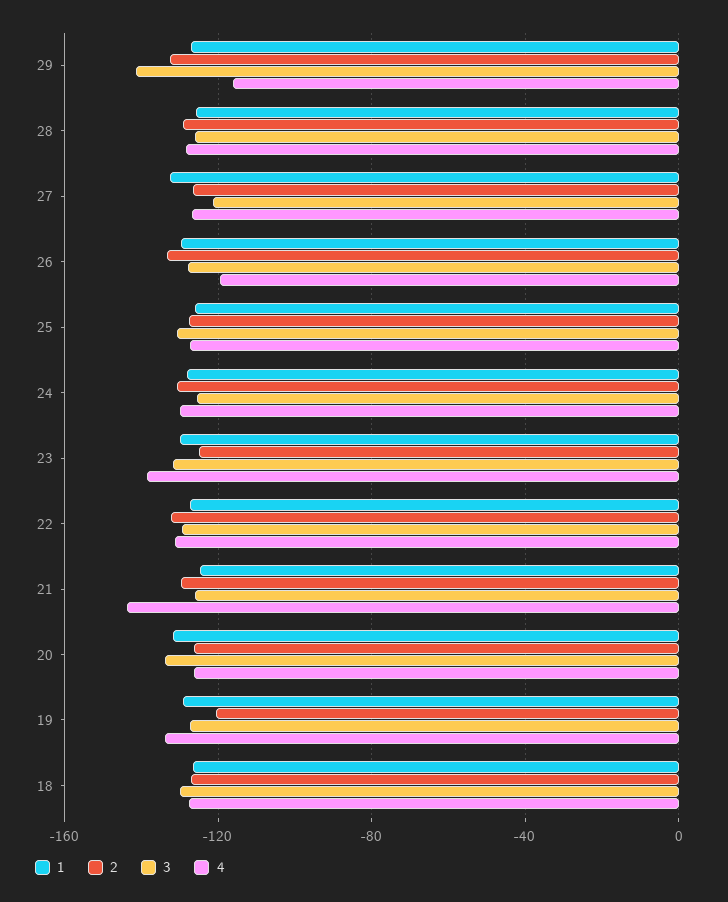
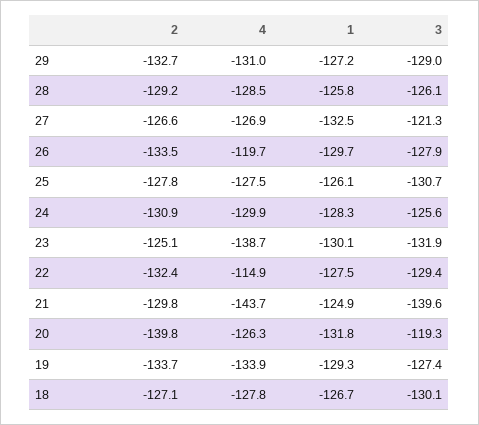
  {
    "1": {
      "29": -127.2,
      "28": -125.8,
      "27": -132.5,
      "26": -129.7,
      "25": -126.1,
      "24": -128.3,
      "23": -130.1,
      "22": -127.5,
      "21": -124.9,
      "20": -131.8,
      "19": -129.3,
      "18": -126.7
    },
    "2": {
      "29": -132.7,
      "28": -129.2,
      "27": -126.6,
      "26": -133.5,
      "25": -127.8,
      "24": -130.9,
      "23": -125.1,
      "22": -132.4,
      "21": -129.8,
-     "20": -125,
+     "20": -139.8,
-     "19": -120,
+     "19": -133.7,
      "18": -127.1
    },
    "3": {
-     "29": -140,
+     "29": -129,
      "28": -126.1,
      "27": -121.3,
      "26": -127.9,
      "25": -130.7,
      "24": -125.6,
      "23": -131.9,
      "22": -129.4,
-     "21": -125,
+     "21": -139.6,
-     "20": -135,
+     "20": -119.3,
      "19": -127.4,
      "18": -130.1
    },
    "4": {
-     "29": -115,
+     "29": -131,
      "28": -128.5,
      "27": -126.9,
      "26": -119.7,
      "25": -127.5,
      "24": -129.9,
      "23": -138.7,
-     "22": -130,
+     "22": -114.9,
      "21": -143.7,
      "20": -126.3,
      "19": -133.9,
      "18": -127.8
    }
  }

